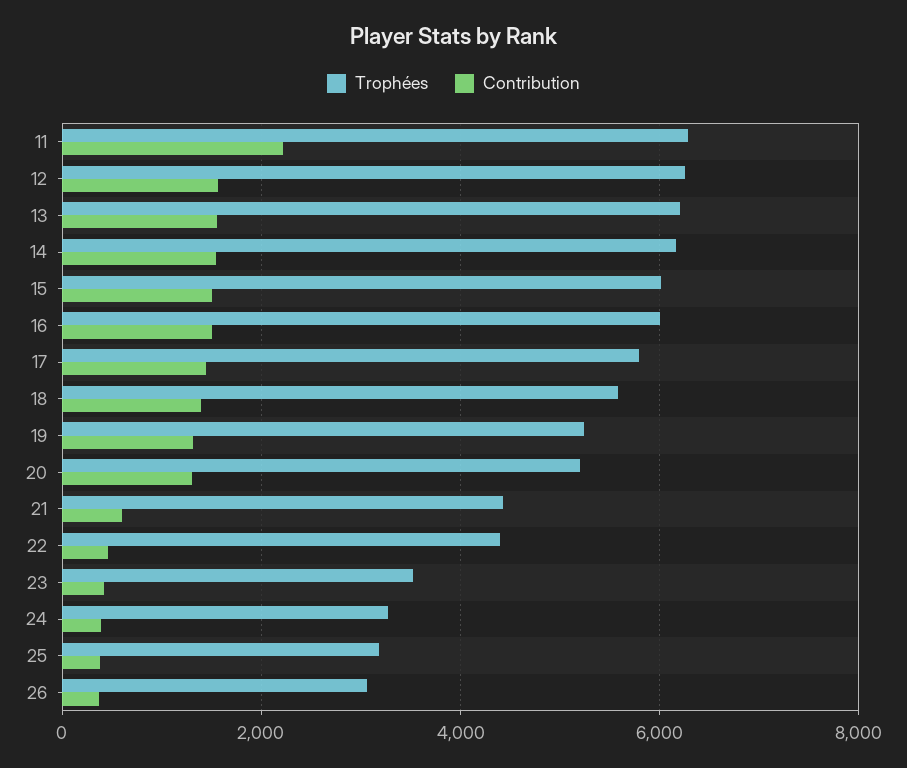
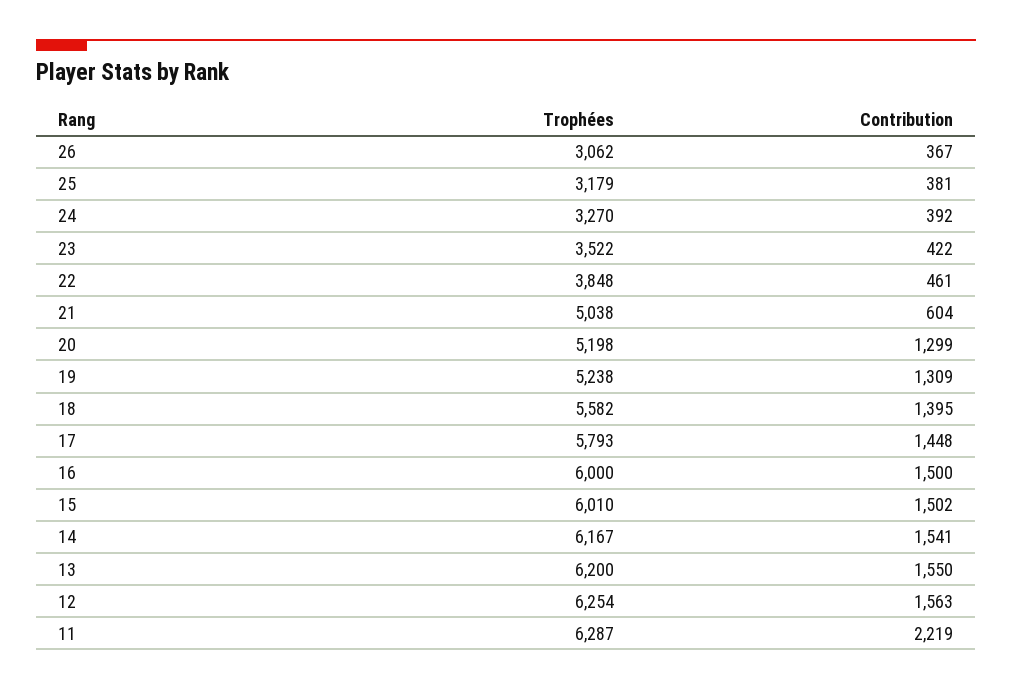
  {
    "Trophées": {
      "11": 6287,
      "12": 6254,
      "13": 6200,
      "14": 6167,
      "15": 6010,
      "16": 6000,
      "17": 5793,
      "18": 5582,
      "19": 5238,
      "20": 5198,
-     "21": 4400,
+     "21": 5038,
-     "22": 4400,
+     "22": 3848,
      "23": 3522,
      "24": 3270,
      "25": 3179,
      "26": 3062
    },
    "Contribution": {
      "11": 2219,
      "12": 1563,
      "13": 1550,
      "14": 1541,
      "15": 1502,
      "16": 1500,
      "17": 1448,
      "18": 1395,
      "19": 1309,
      "20": 1299,
      "21": 604,
      "22": 461,
      "23": 422,
      "24": 392,
      "25": 381,
      "26": 367
    }
  }

